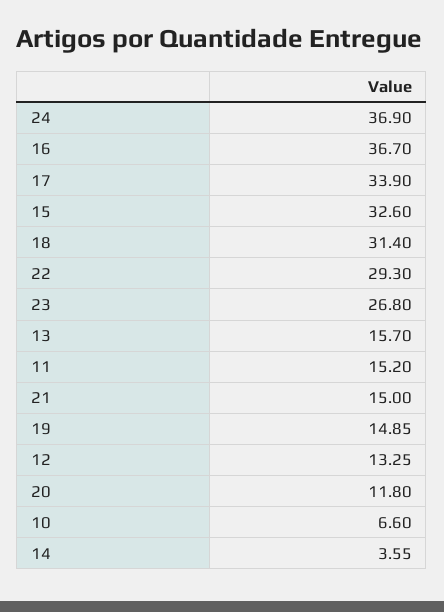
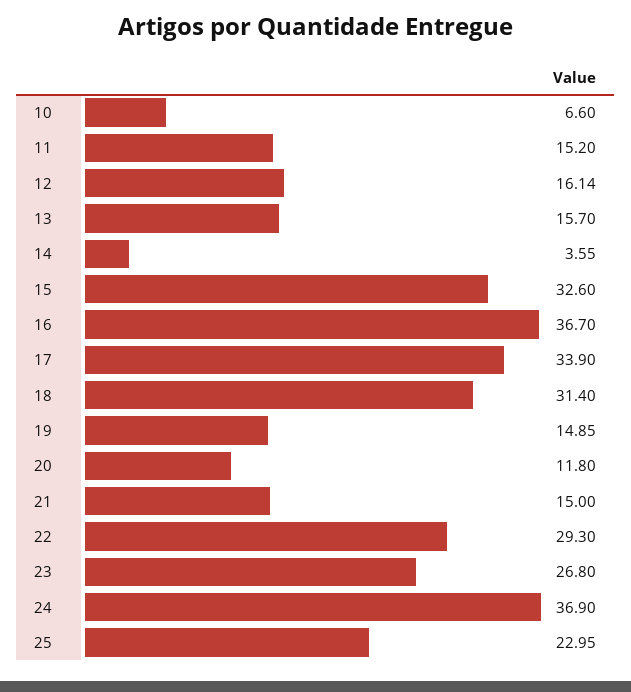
  {
    "24": 36.9,
    "16": 36.7,
    "17": 33.9,
    "15": 32.6,
    "18": 31.4,
    "22": 29.3,
    "23": 26.8,
    "13": 15.7,
    "11": 15.2,
    "21": 15,
    "19": 14.85,
-   "12": 13.25,
+   "12": 16.14,
    "20": 11.8,
    "10": 6.6,
-   "14": 3.55
+   "14": 3.55,
+   "25": 22.95
  }

